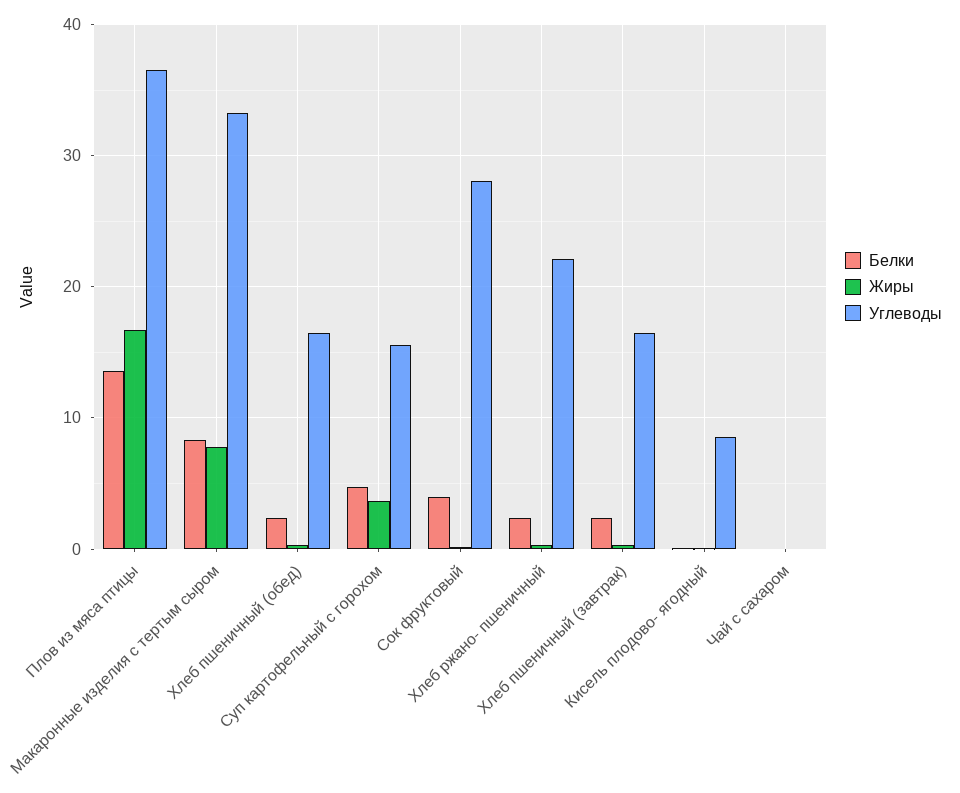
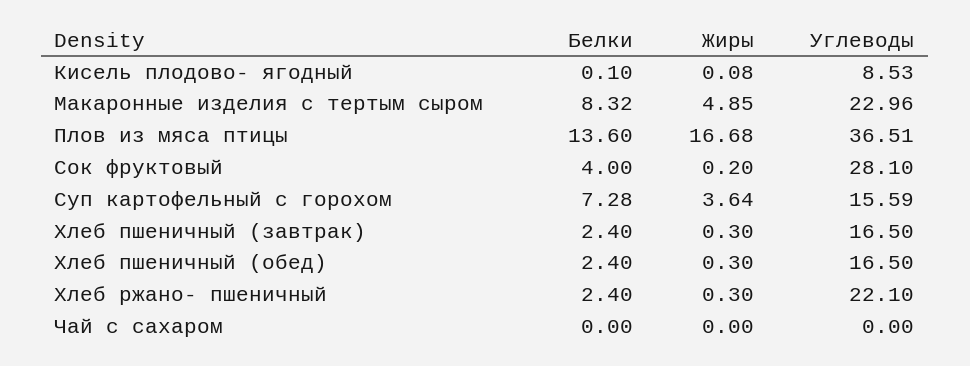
  {
    "Белки": {
      "Плов из мяса птицы": 13.6,
      "Макаронные изделия с тертым сыром": 8.32,
      "Хлеб пшеничный (обед)": 2.4,
-     "Суп картофельный с горохом": 5,
+     "Суп картофельный с горохом": 7.28,
      "Сок фруктовый": 4,
      "Хлеб ржано- пшеничный": 2.4,
      "Хлеб пшеничный (завтрак)": 2.4,
      "Кисель плодово- ягодный": 0.1,
      "Чай с сахаром": 0
    },
    "Жиры": {
      "Плов из мяса птицы": 16.68,
-     "Макаронные изделия с тертым сыром": 8,
+     "Макаронные изделия с тертым сыром": 4.85,
      "Хлеб пшеничный (обед)": 0.3,
      "Суп картофельный с горохом": 3.64,
      "Сок фруктовый": 0.2,
      "Хлеб ржано- пшеничный": 0.3,
      "Хлеб пшеничный (завтрак)": 0.3,
      "Кисель плодово- ягодный": 0.08,
      "Чай с сахаром": 0
    },
    "Углеводы": {
      "Плов из мяса птицы": 36.51,
-     "Макаронные изделия с тертым сыром": 33,
+     "Макаронные изделия с тертым сыром": 22.96,
      "Хлеб пшеничный (обед)": 16.5,
      "Суп картофельный с горохом": 15.59,
      "Сок фруктовый": 28.1,
      "Хлеб ржано- пшеничный": 22.1,
      "Хлеб пшеничный (завтрак)": 16.5,
      "Кисель плодово- ягодный": 8.53,
      "Чай с сахаром": 0
    }
  }

